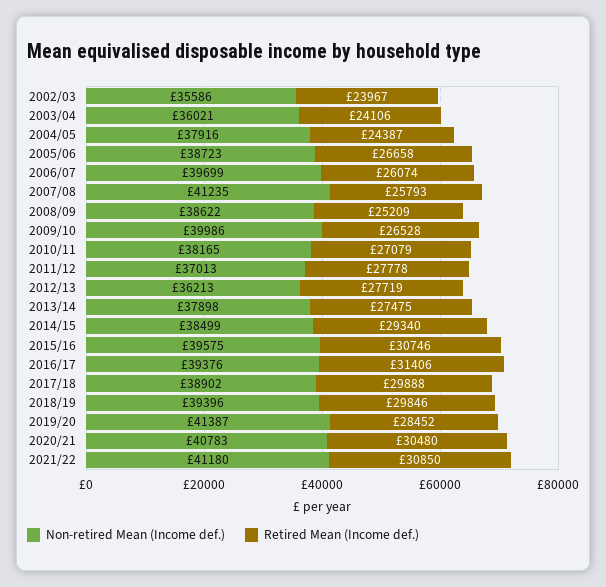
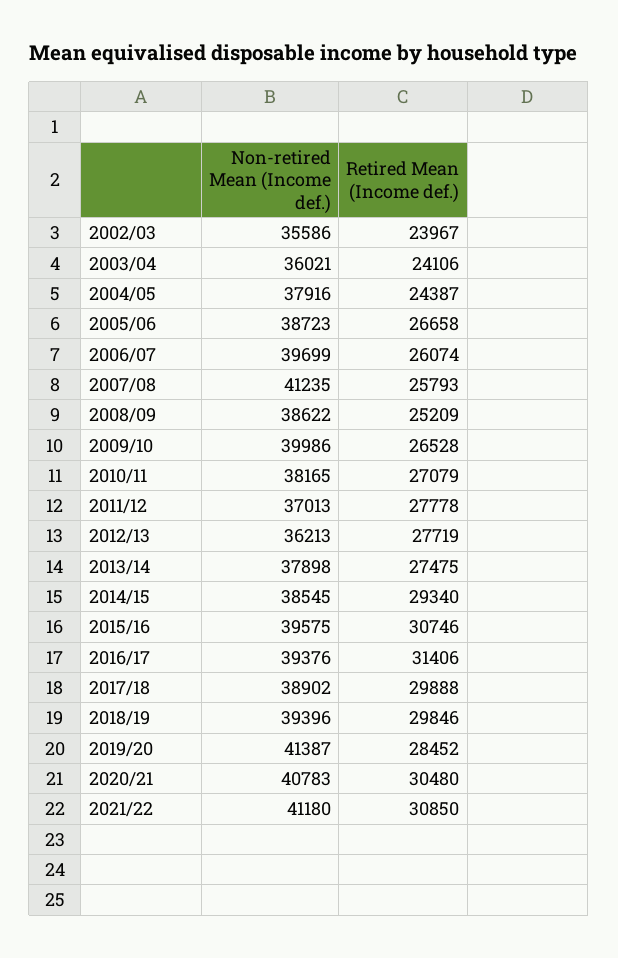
  {
    "Non-retired Mean (Income def.)": {
      "2002/03": 35586,
      "2003/04": 36021,
      "2004/05": 37916,
      "2005/06": 38723,
      "2006/07": 39699,
      "2007/08": 41235,
      "2008/09": 38622,
      "2009/10": 39986,
      "2010/11": 38165,
      "2011/12": 37013,
      "2012/13": 36213,
      "2013/14": 37898,
-     "2014/15": 38499,
+     "2014/15": 38545,
      "2015/16": 39575,
      "2016/17": 39376,
      "2017/18": 38902,
      "2018/19": 39396,
      "2019/20": 41387,
      "2020/21": 40783,
      "2021/22": 41180
    },
    "Retired Mean (Income def.)": {
      "2002/03": 23967,
      "2003/04": 24106,
      "2004/05": 24387,
      "2005/06": 26658,
      "2006/07": 26074,
      "2007/08": 25793,
      "2008/09": 25209,
      "2009/10": 26528,
      "2010/11": 27079,
      "2011/12": 27778,
      "2012/13": 27719,
      "2013/14": 27475,
      "2014/15": 29340,
      "2015/16": 30746,
      "2016/17": 31406,
      "2017/18": 29888,
      "2018/19": 29846,
      "2019/20": 28452,
      "2020/21": 30480,
      "2021/22": 30850
    }
  }

